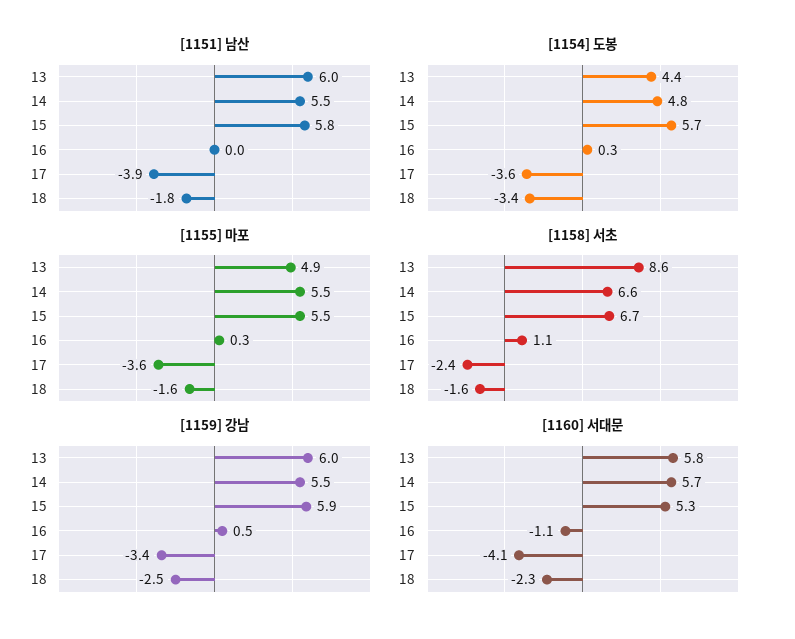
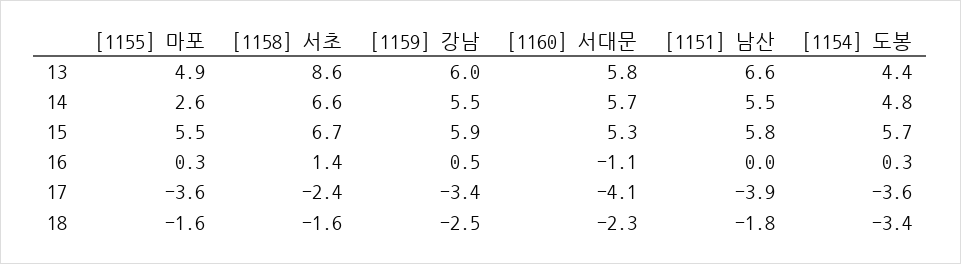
  {
    "[1151] 남산": {
-     "13": 6,
+     "13": 6.6,
      "14": 5.5,
      "15": 5.8,
      "16": 0,
      "17": -3.9,
      "18": -1.8
    },
    "[1154] 도봉": {
      "13": 4.4,
      "14": 4.8,
      "15": 5.7,
      "16": 0.3,
      "17": -3.6,
      "18": -3.4
    },
    "[1155] 마포": {
      "13": 4.9,
-     "14": 5.5,
+     "14": 2.6,
      "15": 5.5,
      "16": 0.3,
      "17": -3.6,
      "18": -1.6
    },
    "[1158] 서초": {
      "13": 8.6,
      "14": 6.6,
      "15": 6.7,
-     "16": 1.1,
+     "16": 1.4,
      "17": -2.4,
      "18": -1.6
    },
    "[1159] 강남": {
      "13": 6,
      "14": 5.5,
      "15": 5.9,
      "16": 0.5,
      "17": -3.4,
      "18": -2.5
    },
    "[1160] 서대문": {
      "13": 5.8,
      "14": 5.7,
      "15": 5.3,
      "16": -1.1,
      "17": -4.1,
      "18": -2.3
    }
  }

